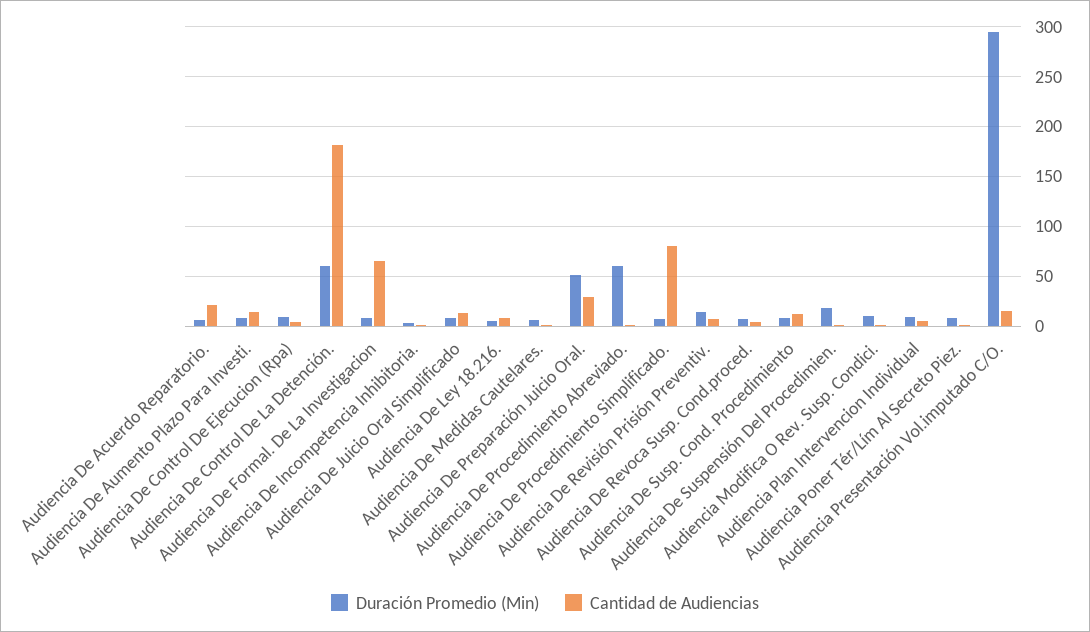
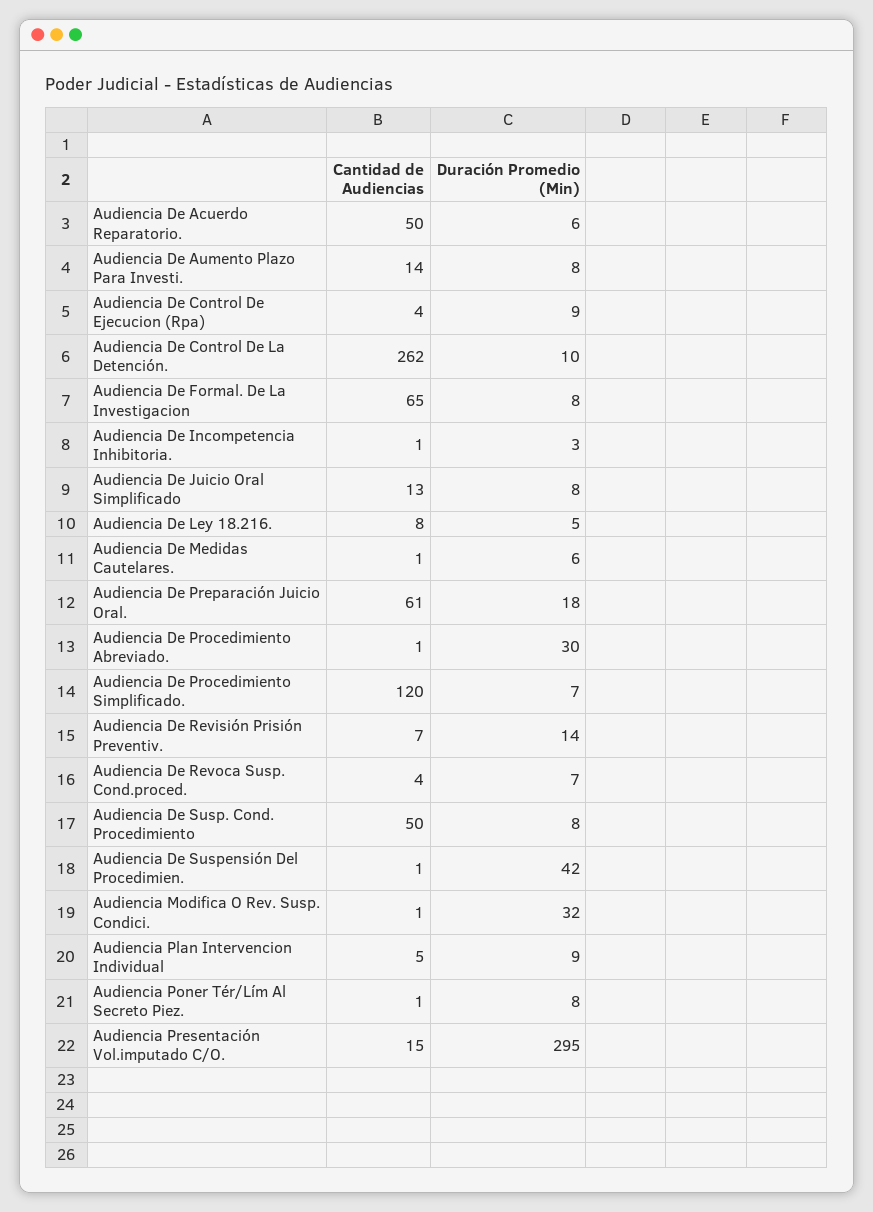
  {
    "Duración Promedio (Min)": {
      "Audiencia De Acuerdo Reparatorio.": 6,
      "Audiencia De Aumento Plazo Para Investi.": 8,
      "Audiencia De Control De Ejecucion (Rpa)": 9,
-     "Audiencia De Control De La Detención.": 60,
+     "Audiencia De Control De La Detención.": 10,
      "Audiencia De Formal. De La Investigacion": 8,
      "Audiencia De Incompetencia Inhibitoria.": 3,
      "Audiencia De Juicio Oral Simplificado": 8,
      "Audiencia De Ley 18.216.": 5,
      "Audiencia De Medidas Cautelares.": 6,
-     "Audiencia De Preparación Juicio Oral.": 50,
+     "Audiencia De Preparación Juicio Oral.": 18,
-     "Audiencia De Procedimiento Abreviado.": 60,
+     "Audiencia De Procedimiento Abreviado.": 30,
      "Audiencia De Procedimiento Simplificado.": 7,
      "Audiencia De Revisión Prisión Preventiv.": 14,
      "Audiencia De Revoca Susp. Cond.proced.": 7,
      "Audiencia De Susp. Cond. Procedimiento": 8,
-     "Audiencia De Suspensión Del Procedimien.": 20,
+     "Audiencia De Suspensión Del Procedimien.": 42,
-     "Audiencia Modifica O Rev. Susp. Condici.": 10,
+     "Audiencia Modifica O Rev. Susp. Condici.": 32,
      "Audiencia Plan Intervencion Individual": 9,
      "Audiencia Poner Tér/Lím Al Secreto Piez.": 8,
      "Audiencia Presentación Vol.imputado C/O.": 295
    },
    "Cantidad de Audiencias": {
-     "Audiencia De Acuerdo Reparatorio.": 20,
+     "Audiencia De Acuerdo Reparatorio.": 50,
      "Audiencia De Aumento Plazo Para Investi.": 14,
      "Audiencia De Control De Ejecucion (Rpa)": 4,
-     "Audiencia De Control De La Detención.": 180,
+     "Audiencia De Control De La Detención.": 262,
      "Audiencia De Formal. De La Investigacion": 65,
      "Audiencia De Incompetencia Inhibitoria.": 1,
      "Audiencia De Juicio Oral Simplificado": 13,
      "Audiencia De Ley 18.216.": 8,
      "Audiencia De Medidas Cautelares.": 1,
-     "Audiencia De Preparación Juicio Oral.": 30,
+     "Audiencia De Preparación Juicio Oral.": 61,
      "Audiencia De Procedimiento Abreviado.": 1,
-     "Audiencia De Procedimiento Simplificado.": 80,
+     "Audiencia De Procedimiento Simplificado.": 120,
      "Audiencia De Revisión Prisión Preventiv.": 7,
      "Audiencia De Revoca Susp. Cond.proced.": 4,
-     "Audiencia De Susp. Cond. Procedimiento": 10,
+     "Audiencia De Susp. Cond. Procedimiento": 50,
      "Audiencia De Suspensión Del Procedimien.": 1,
      "Audiencia Modifica O Rev. Susp. Condici.": 1,
      "Audiencia Plan Intervencion Individual": 5,
      "Audiencia Poner Tér/Lím Al Secreto Piez.": 1,
      "Audiencia Presentación Vol.imputado C/O.": 15
    }
  }

